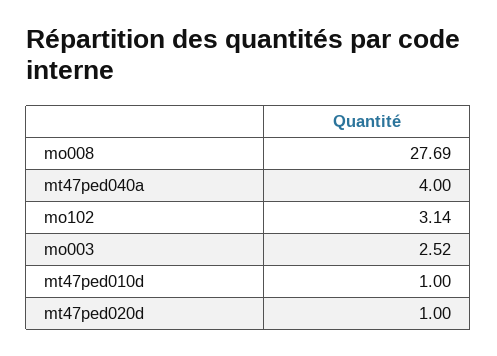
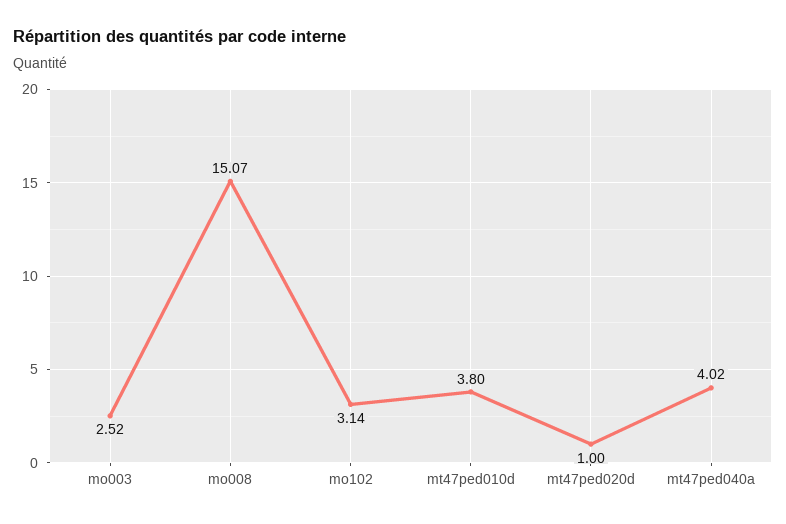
  {
-   "mo008": 27.69,
+   "mo008": 15.07,
-   "mt47ped040a": 4,
+   "mt47ped040a": 4.02,
    "mo102": 3.14,
    "mo003": 2.52,
-   "mt47ped010d": 1,
+   "mt47ped010d": 3.8,
    "mt47ped020d": 1
  }

